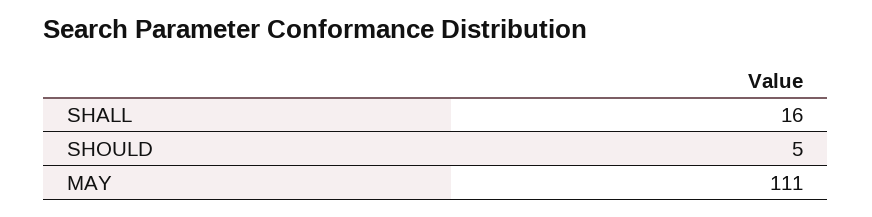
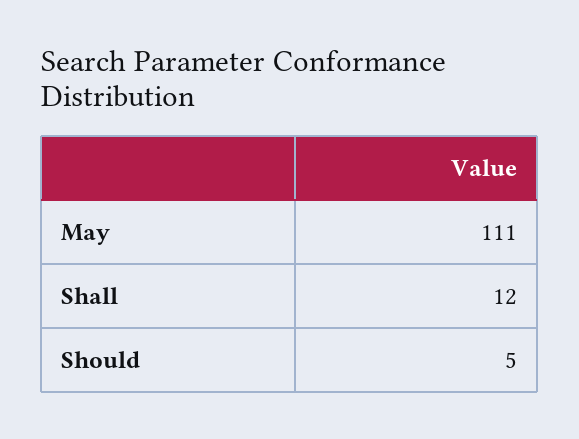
  {
-   "SHALL": 16,
+   "SHALL": 12,
    "SHOULD": 5,
    "MAY": 111
  }

